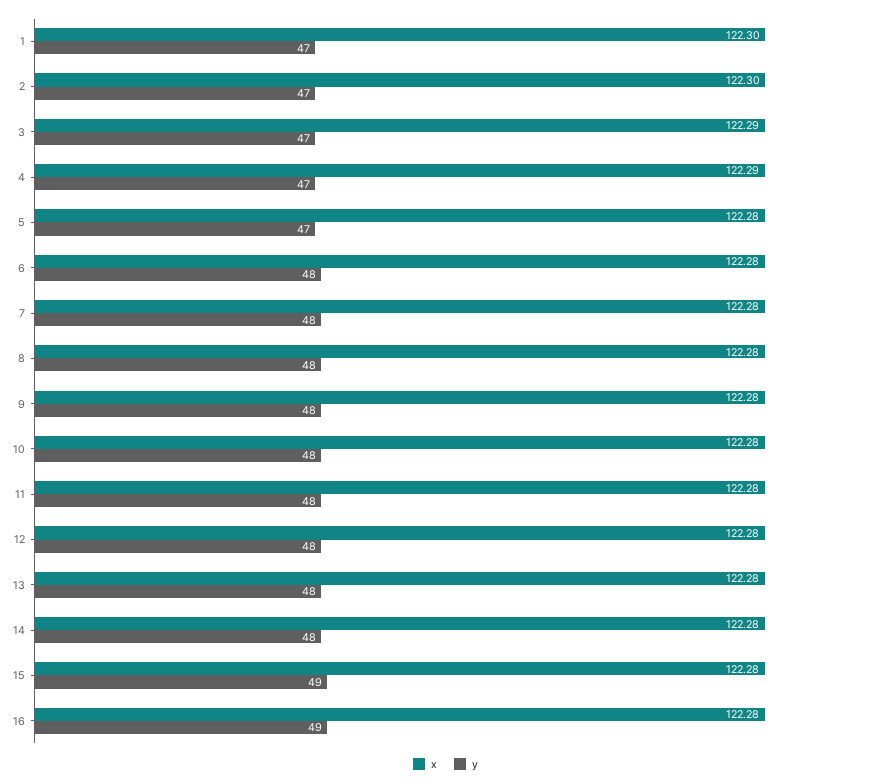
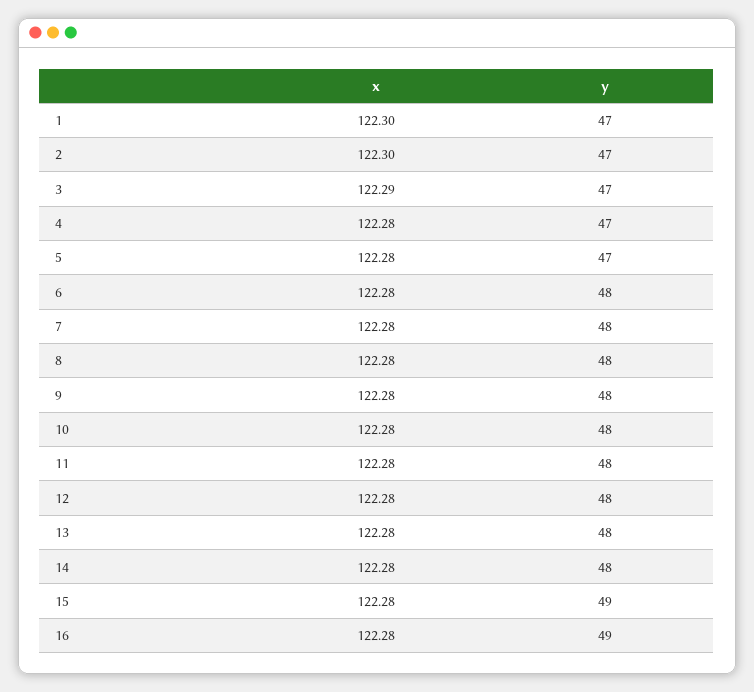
  {
    "x": {
      "1": 122.3,
      "2": 122.3,
      "3": 122.29,
-     "4": 122.29,
+     "4": 122.28,
      "5": 122.28,
      "6": 122.28,
      "7": 122.28,
      "8": 122.28,
      "9": 122.28,
      "10": 122.28,
      "11": 122.28,
      "12": 122.28,
      "13": 122.28,
      "14": 122.28,
      "15": 122.28,
      "16": 122.28
    },
    "y": {
      "1": 47,
      "2": 47,
      "3": 47,
      "4": 47,
      "5": 47,
      "6": 48,
      "7": 48,
      "8": 48,
      "9": 48,
      "10": 48,
      "11": 48,
      "12": 48,
      "13": 48,
      "14": 48,
      "15": 49,
      "16": 49
    }
  }

